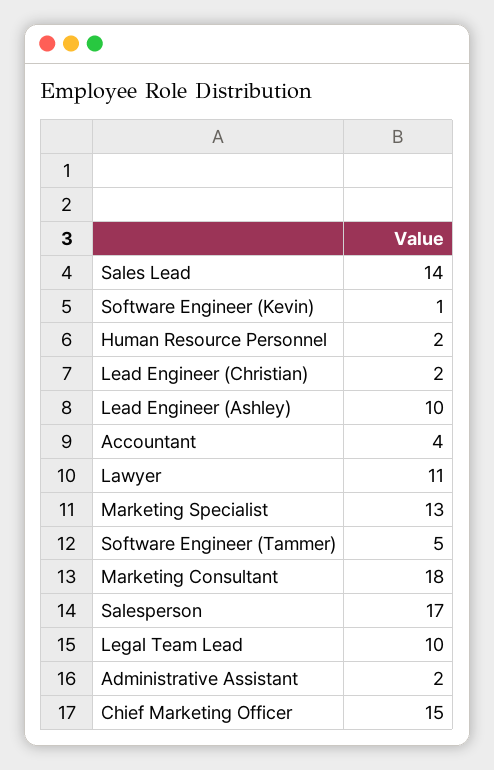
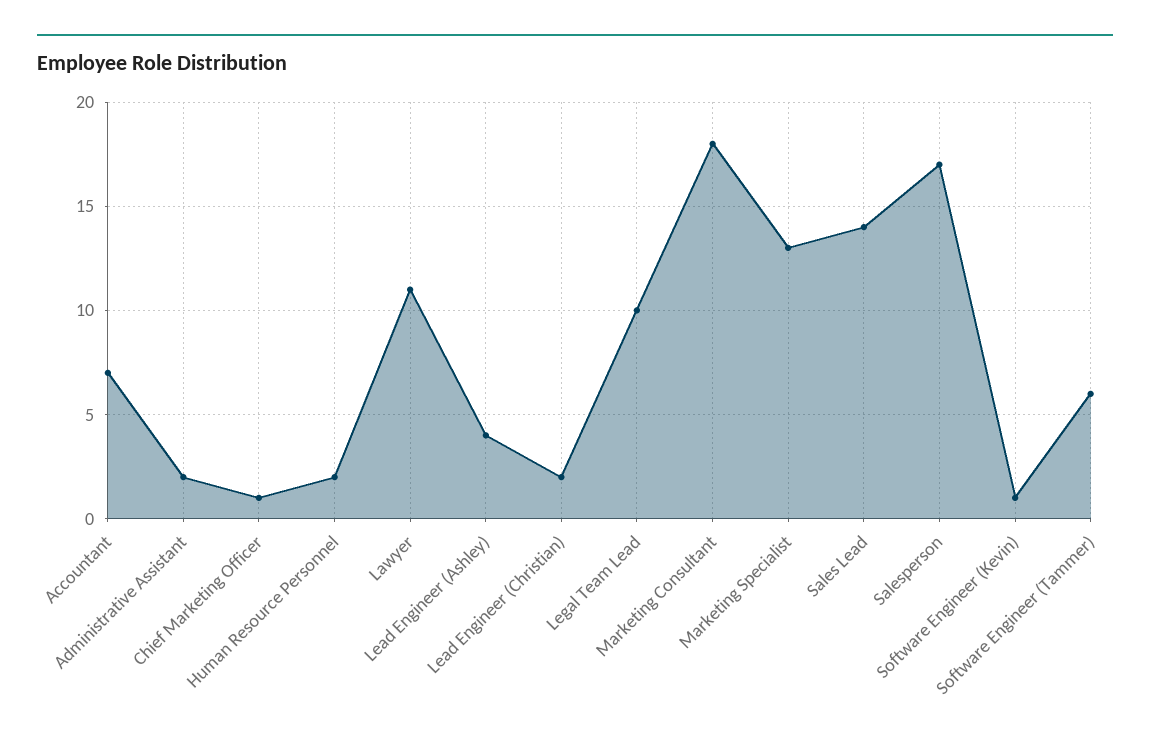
  {
    "Sales Lead": 14,
    "Software Engineer (Kevin)": 1,
    "Human Resource Personnel": 2,
    "Lead Engineer (Christian)": 2,
-   "Lead Engineer (Ashley)": 10,
+   "Lead Engineer (Ashley)": 4,
-   "Accountant": 4,
+   "Accountant": 7,
    "Lawyer": 11,
    "Marketing Specialist": 13,
-   "Software Engineer (Tammer)": 5,
+   "Software Engineer (Tammer)": 6,
    "Marketing Consultant": 18,
    "Salesperson": 17,
    "Legal Team Lead": 10,
    "Administrative Assistant": 2,
-   "Chief Marketing Officer": 15
+   "Chief Marketing Officer": 1
  }

